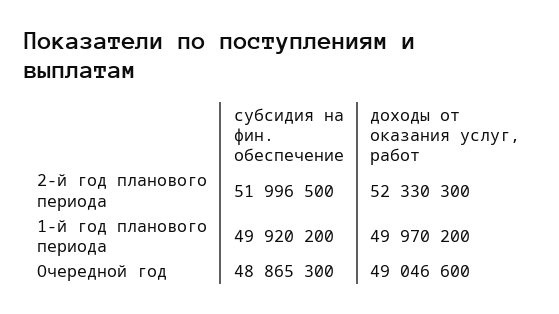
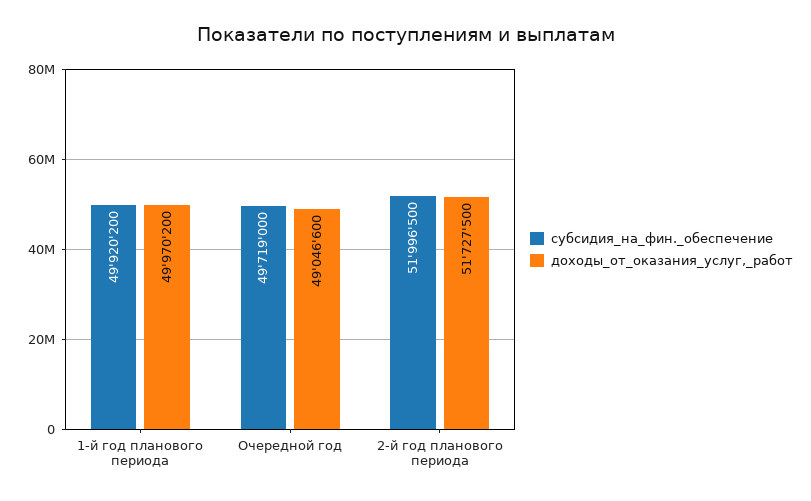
  {
    "субсидия на фин. обеспечение": {
      "2-й год планового периода": 51996500,
      "1-й год планового периода": 49920200,
-     "Очередной год": 48865300
+     "Очередной год": 49719000
    },
    "доходы от оказания услуг, работ": {
-     "2-й год планового периода": 52330300,
+     "2-й год планового периода": 51727500,
      "1-й год планового периода": 49970200,
      "Очередной год": 49046600
    }
  }

